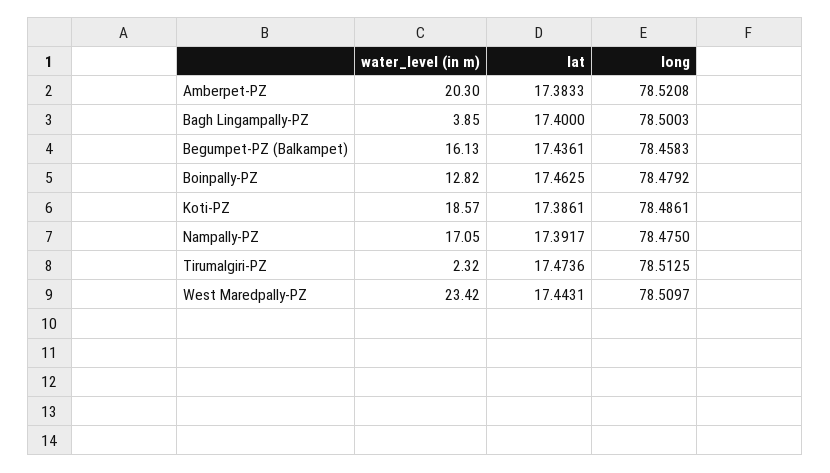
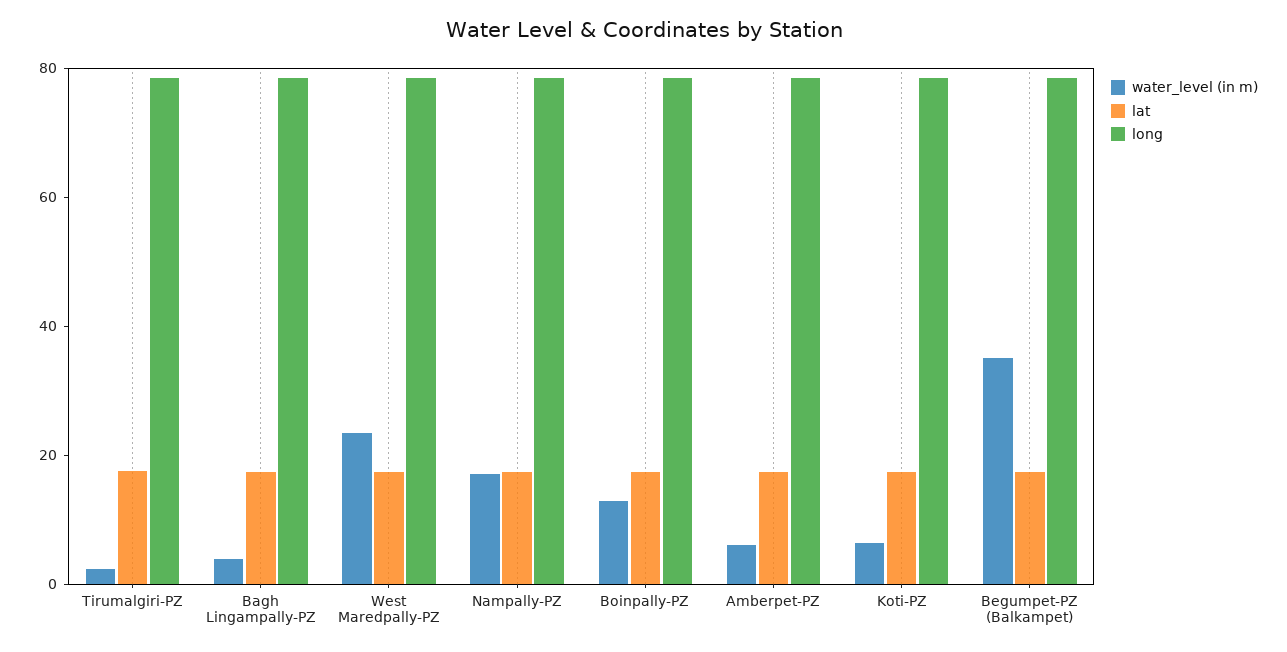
  {
    "water_level (in m)": {
-     "Amberpet-PZ": 20.3,
+     "Amberpet-PZ": 5,
      "Bagh Lingampally-PZ": 3.85,
-     "Begumpet-PZ (Balkampet)": 16.13,
+     "Begumpet-PZ (Balkampet)": 35,
      "Boinpally-PZ": 12.82,
-     "Koti-PZ": 18.57,
+     "Koti-PZ": 5,
      "Nampally-PZ": 17.05,
      "Tirumalgiri-PZ": 2.32,
      "West Maredpally-PZ": 23.42
    },
    "lat": {
      "Amberpet-PZ": 17.3833,
      "Bagh Lingampally-PZ": 17.4,
      "Begumpet-PZ (Balkampet)": 17.4361,
      "Boinpally-PZ": 17.4625,
      "Koti-PZ": 17.3861,
      "Nampally-PZ": 17.3917,
      "Tirumalgiri-PZ": 17.4736,
      "West Maredpally-PZ": 17.4431
    },
    "long": {
      "Amberpet-PZ": 78.5208,
      "Bagh Lingampally-PZ": 78.5003,
      "Begumpet-PZ (Balkampet)": 78.4583,
      "Boinpally-PZ": 78.4792,
      "Koti-PZ": 78.4861,
      "Nampally-PZ": 78.475,
      "Tirumalgiri-PZ": 78.5125,
      "West Maredpally-PZ": 78.5097
    }
  }

